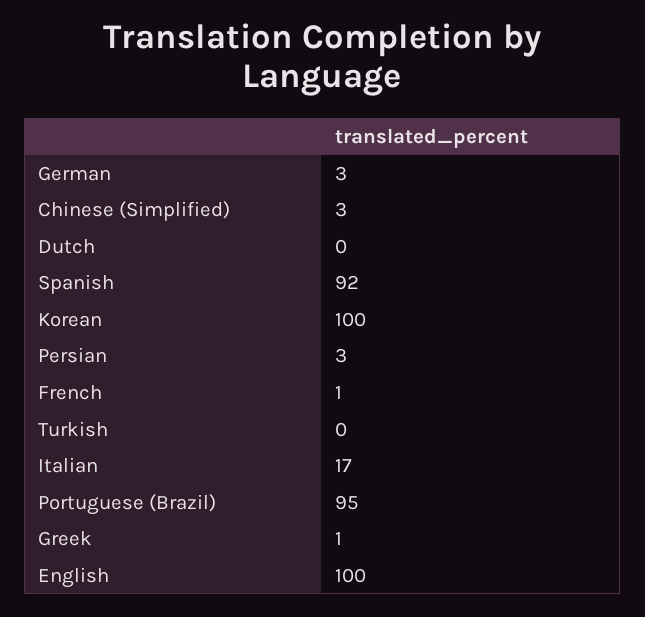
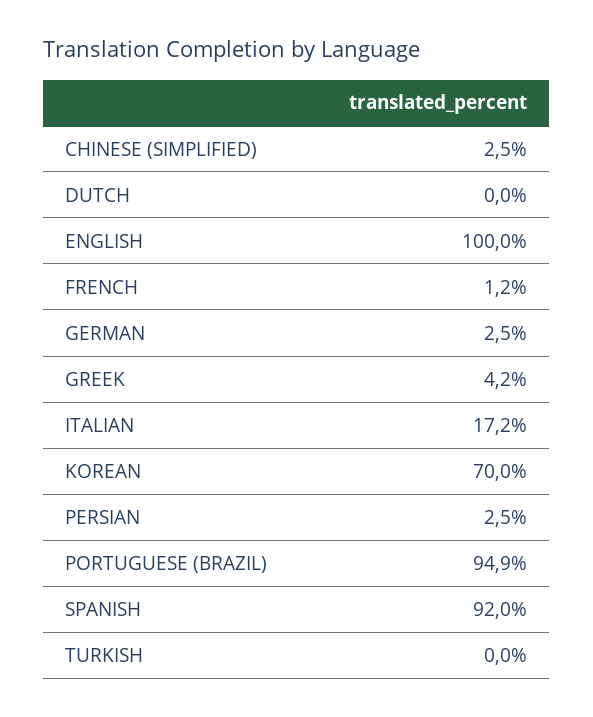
  {
    "German": 2.5,
    "Chinese (Simplified)": 2.5,
    "Dutch": 0,
    "Spanish": 92,
-   "Korean": 100,
+   "Korean": 70,
    "Persian": 2.5,
    "French": 1.2,
    "Turkish": 0,
    "Italian": 17.2,
    "Portuguese (Brazil)": 94.9,
-   "Greek": 1,
+   "Greek": 4.2,
    "English": 100
  }

